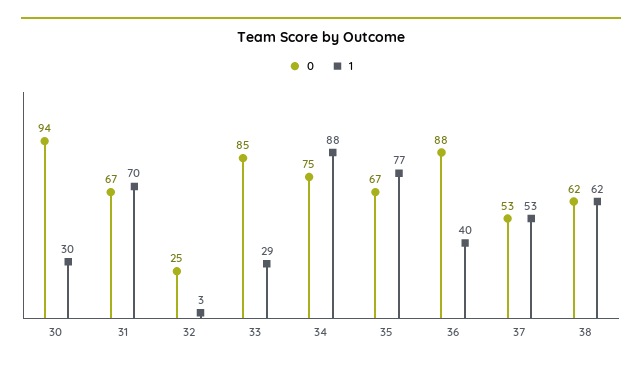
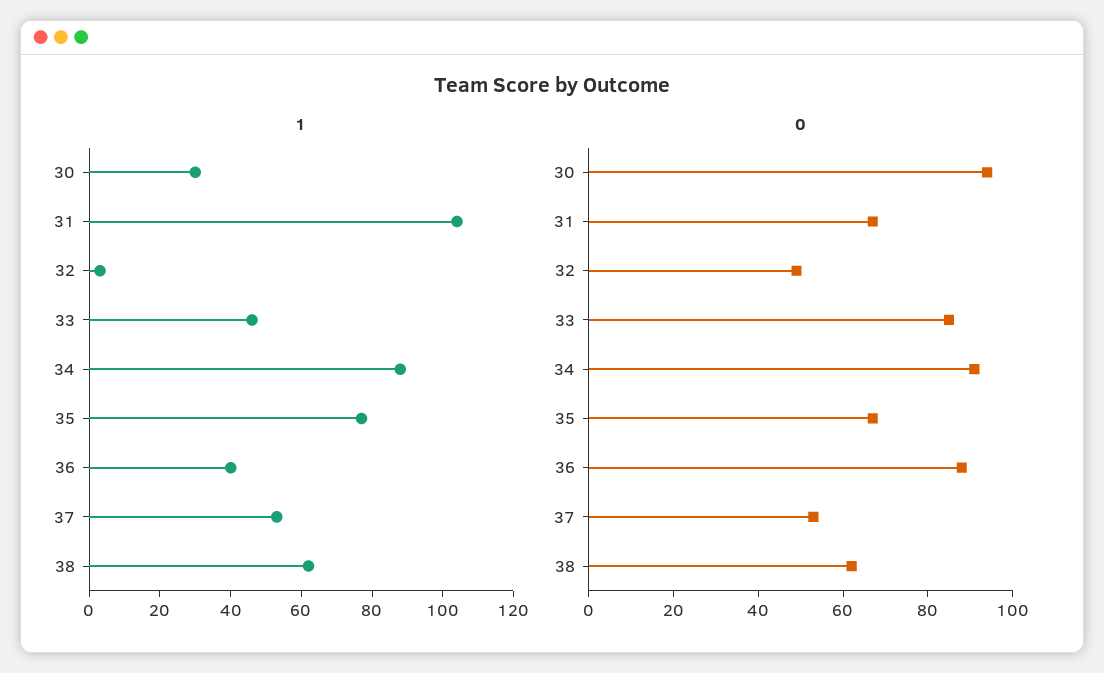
  {
    "0": {
      "30": 94,
      "31": 67,
-     "32": 25,
+     "32": 50,
      "33": 85,
-     "34": 75,
+     "34": 90,
      "35": 67,
      "36": 88,
      "37": 53,
      "38": 62
    },
    "1": {
      "30": 30,
-     "31": 70,
+     "31": 105,
      "32": 3,
-     "33": 29,
+     "33": 45,
      "34": 88,
      "35": 77,
      "36": 40,
      "37": 53,
      "38": 62
    }
  }

